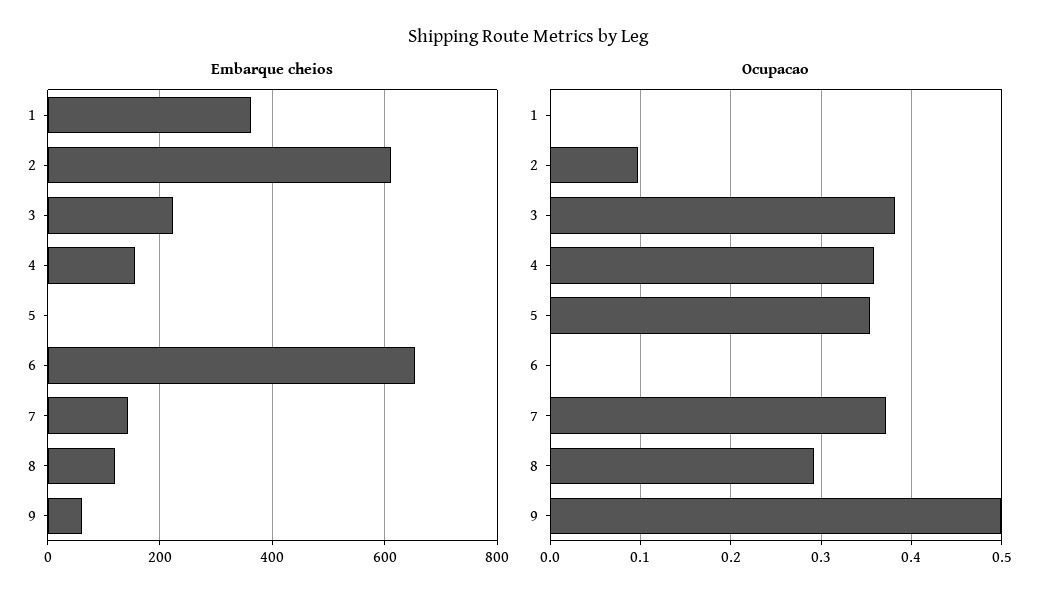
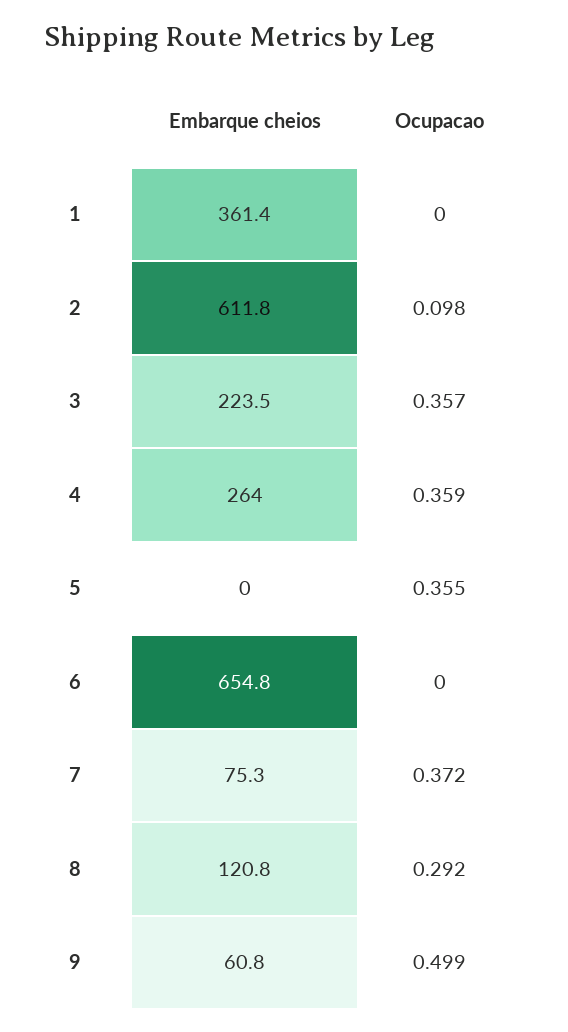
  {
    "Embarque cheios": {
      "1": 361.4,
      "2": 611.8,
      "3": 223.5,
-     "4": 160,
+     "4": 264,
      "5": 0,
      "6": 654.8,
-     "7": 140,
+     "7": 75.3,
      "8": 120.8,
      "9": 60.8
    },
    "Ocupacao": {
      "1": 0,
      "2": 0.098,
-     "3": 0.38,
+     "3": 0.357,
      "4": 0.359,
      "5": 0.355,
      "6": 0,
      "7": 0.372,
      "8": 0.292,
      "9": 0.499
    }
  }

